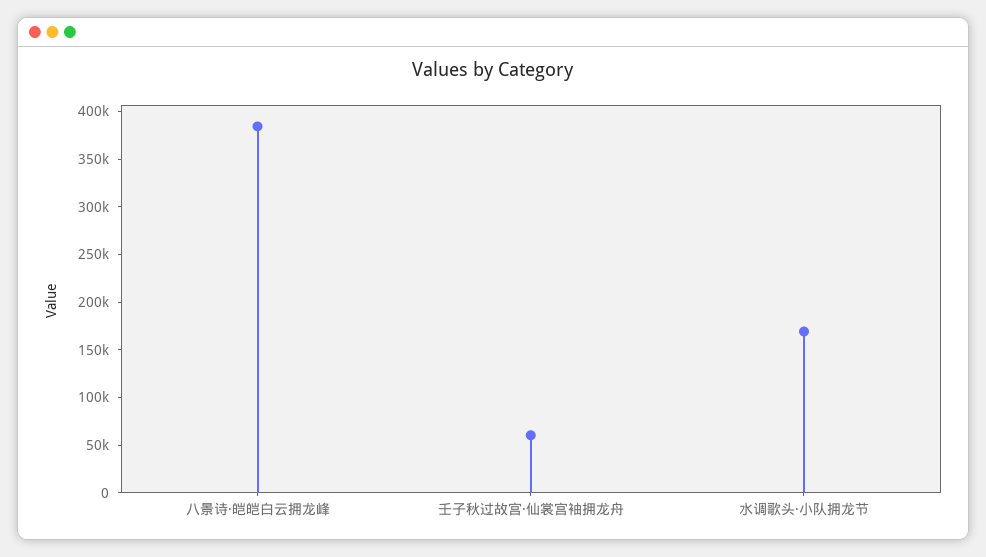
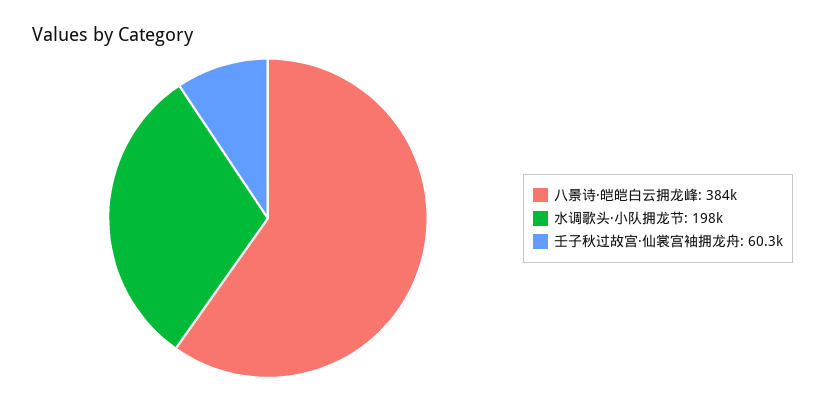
  {
    "八景诗·皑皑白云拥龙峰": 384000,
    "壬子秋过故宫·仙裳宫袖拥龙舟": 60300,
-   "水调歌头·小队拥龙节": 170000
+   "水调歌头·小队拥龙节": 198000
  }

